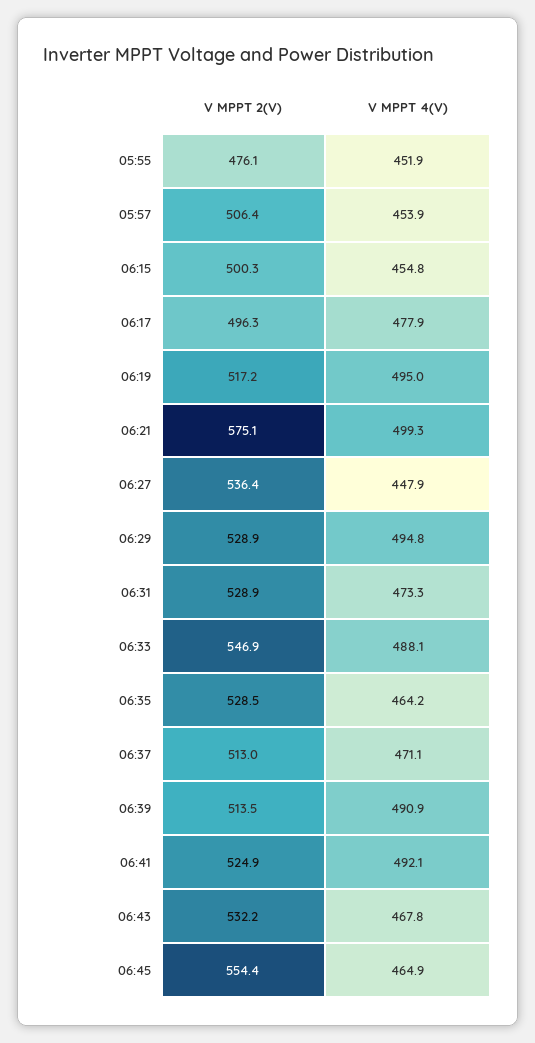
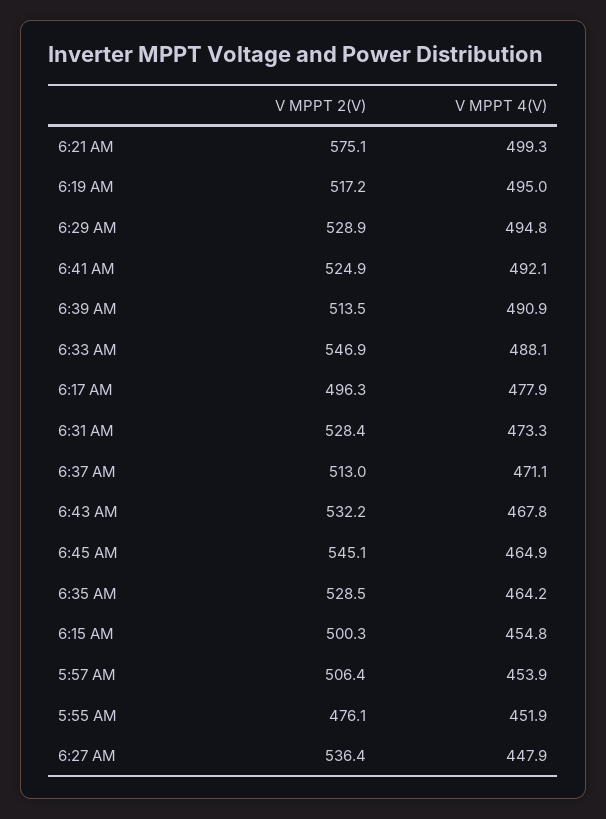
  {
    "V MPPT 2(V)": {
      "05:55": 476.1,
      "05:57": 506.4,
      "06:15": 500.3,
      "06:17": 496.3,
      "06:19": 517.2,
      "06:21": 575.1,
      "06:27": 536.4,
      "06:29": 528.9,
-     "06:31": 528.9,
+     "06:31": 528.4,
      "06:33": 546.9,
      "06:35": 528.5,
      "06:37": 513,
      "06:39": 513.5,
      "06:41": 524.9,
      "06:43": 532.2,
-     "06:45": 554.4
+     "06:45": 545.1
    },
    "V MPPT 4(V)": {
      "05:55": 451.9,
      "05:57": 453.9,
      "06:15": 454.8,
      "06:17": 477.9,
      "06:19": 495,
      "06:21": 499.3,
      "06:27": 447.9,
      "06:29": 494.8,
      "06:31": 473.3,
      "06:33": 488.1,
      "06:35": 464.2,
      "06:37": 471.1,
      "06:39": 490.9,
      "06:41": 492.1,
      "06:43": 467.8,
      "06:45": 464.9
    }
  }

